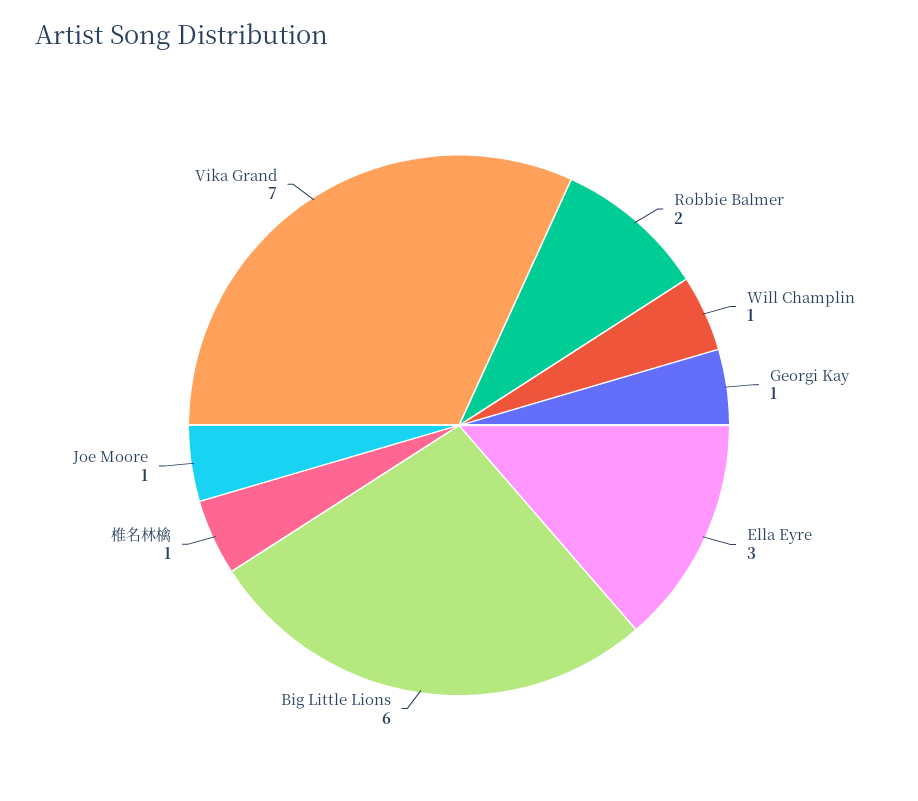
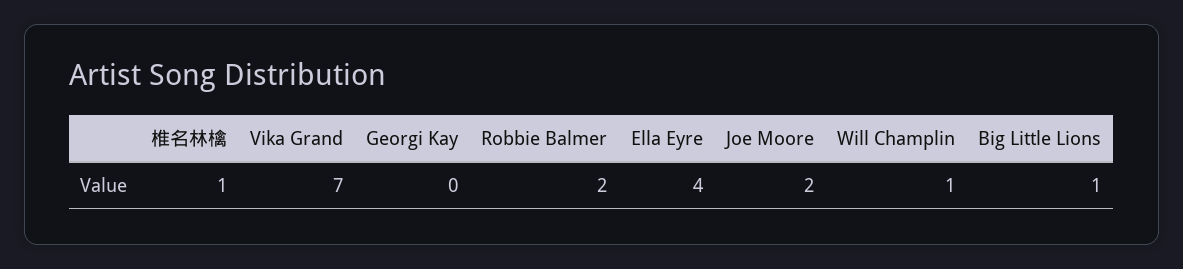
  {
    "Robbie Balmer": 2,
    "Will Champlin": 1,
-   "Georgi Kay": 1,
+   "Georgi Kay": 0,
-   "Ella Eyre": 3,
+   "Ella Eyre": 4,
-   "Big Little Lions": 6,
+   "Big Little Lions": 1,
    "椎名林檎": 1,
-   "Joe Moore": 1,
+   "Joe Moore": 2,
    "Vika Grand": 7
  }

